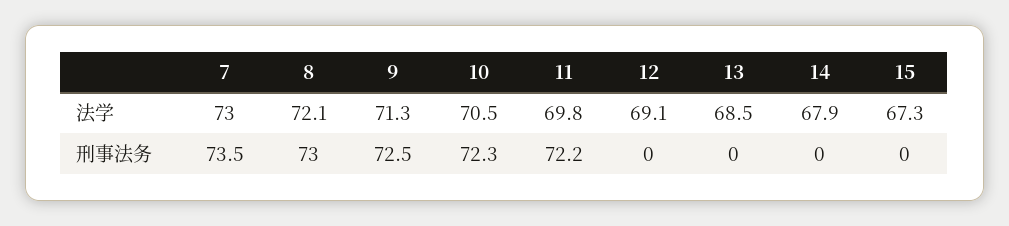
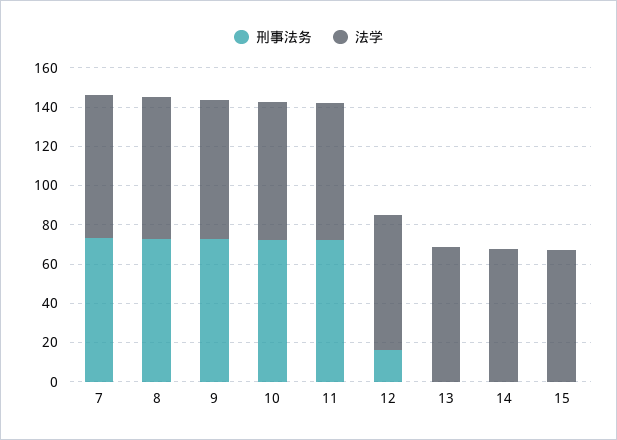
  {
    "法学": {
      "7": 73,
      "8": 72.1,
      "9": 71.3,
      "10": 70.5,
      "11": 69.8,
      "12": 69.1,
      "13": 68.5,
      "14": 67.9,
      "15": 67.3
    },
    "刑事法务": {
      "7": 73.5,
      "8": 73,
      "9": 72.5,
      "10": 72.3,
      "11": 72.2,
-     "12": 0,
+     "12": 15,
      "13": 0,
      "14": 0,
      "15": 0
    }
  }

